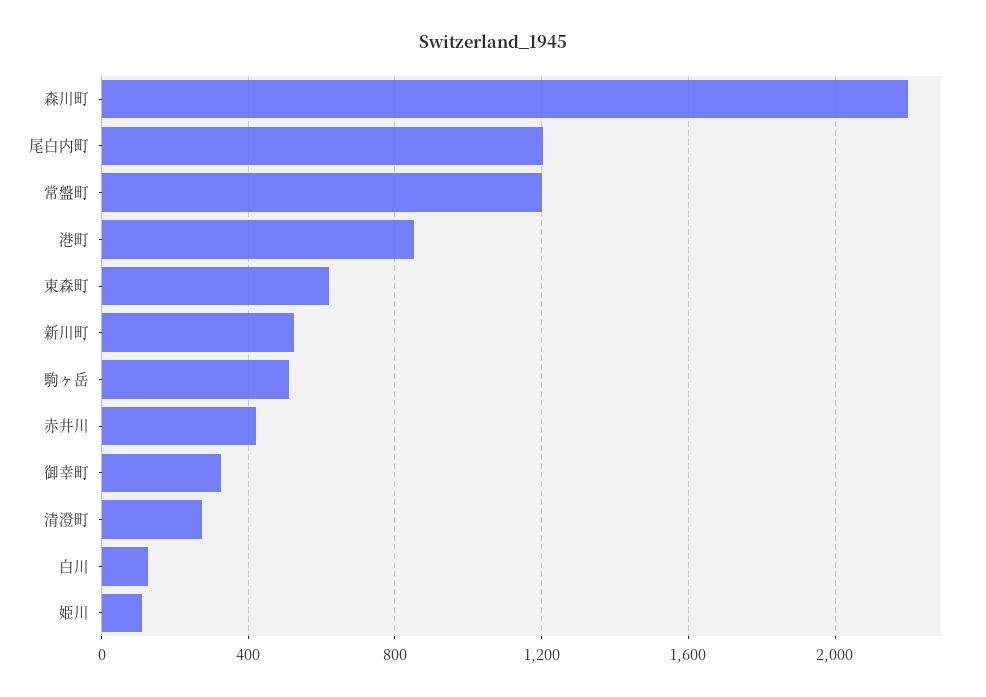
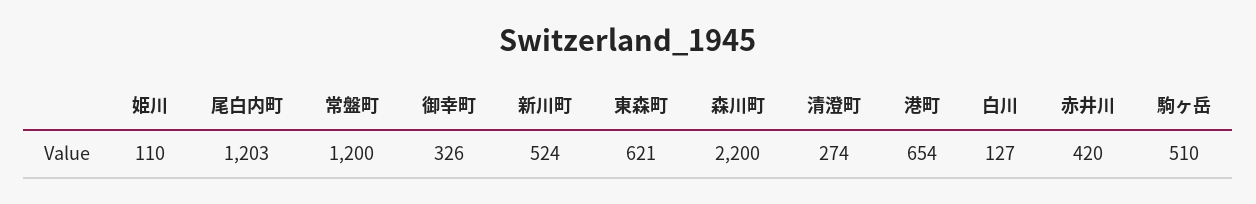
  {
    "森川町": 2200,
    "尾白内町": 1203,
    "常盤町": 1200,
-   "港町": 850,
+   "港町": 654,
    "東森町": 621,
    "新川町": 524,
    "駒ヶ岳": 510,
    "赤井川": 420,
    "御幸町": 326,
    "清澄町": 274,
    "白川": 127,
    "姫川": 110
  }

